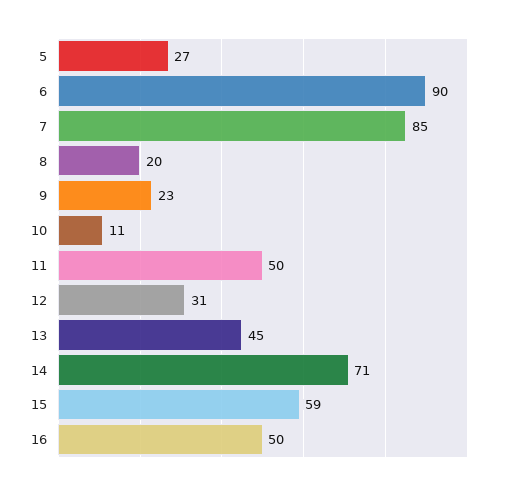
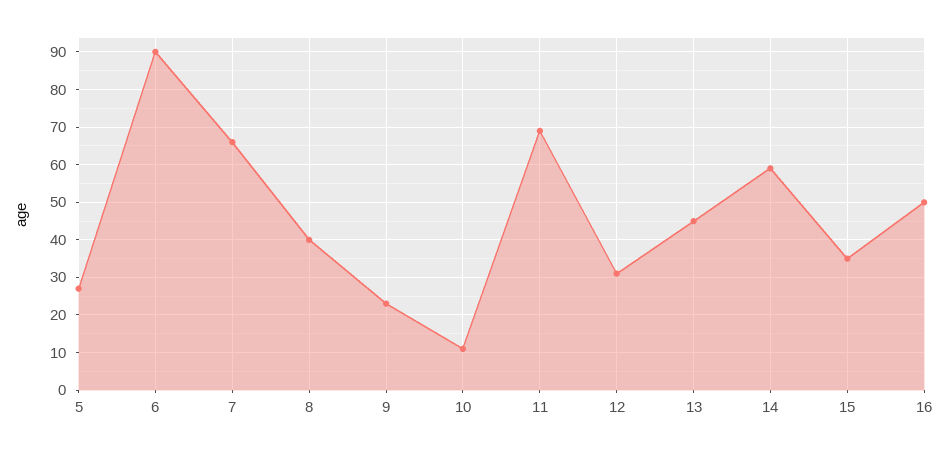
  {
    "5": 27,
    "6": 90,
-   "7": 85,
+   "7": 65,
-   "8": 20,
+   "8": 40,
    "9": 23,
    "10": 11,
-   "11": 50,
+   "11": 70,
    "12": 31,
    "13": 45,
-   "14": 71,
+   "14": 60,
-   "15": 59,
+   "15": 35,
    "16": 50
  }

